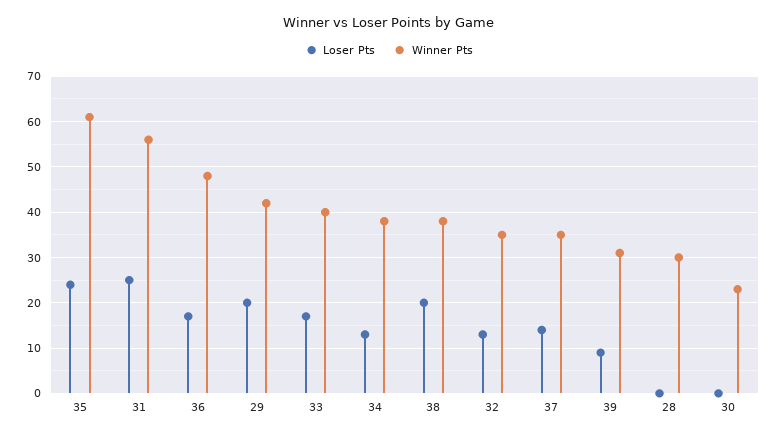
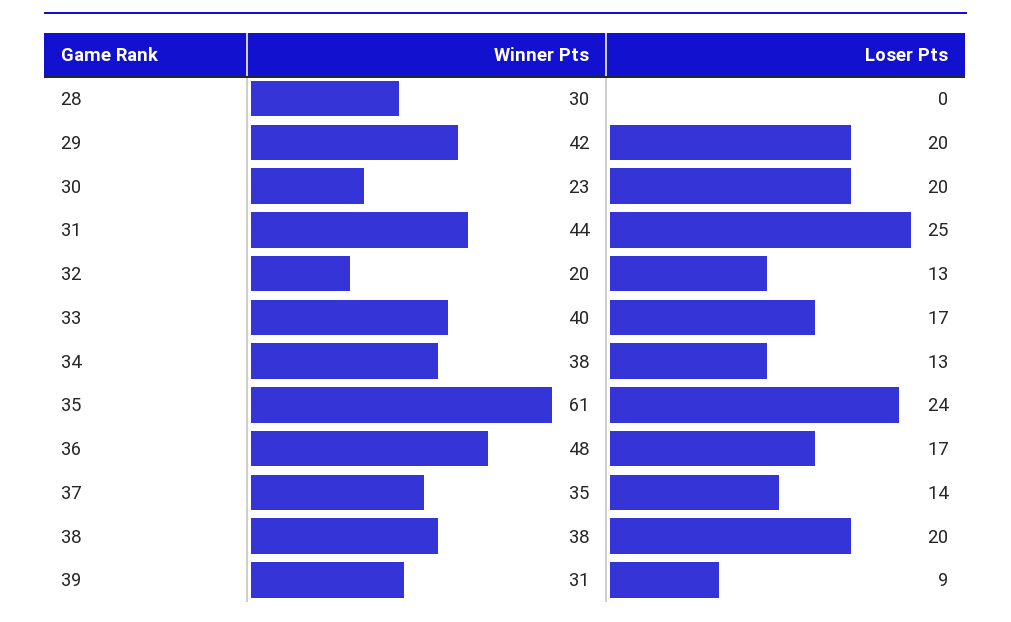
  {
    "Loser Pts": {
      "35": 24,
      "31": 25,
      "36": 17,
      "29": 20,
      "33": 17,
      "34": 13,
      "38": 20,
      "32": 13,
      "37": 14,
      "39": 9,
      "28": 0,
-     "30": 0
+     "30": 20
    },
    "Winner Pts": {
      "35": 61,
-     "31": 55,
+     "31": 44,
      "36": 48,
      "29": 42,
      "33": 40,
      "34": 38,
      "38": 38,
-     "32": 35,
+     "32": 20,
      "37": 35,
      "39": 31,
      "28": 30,
      "30": 23
    }
  }

